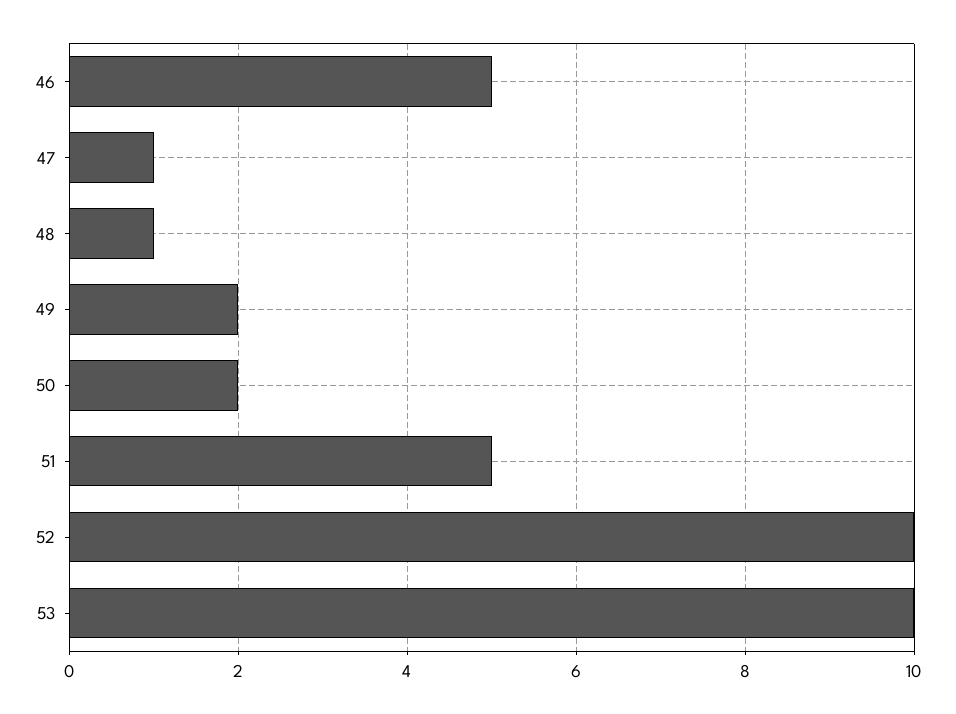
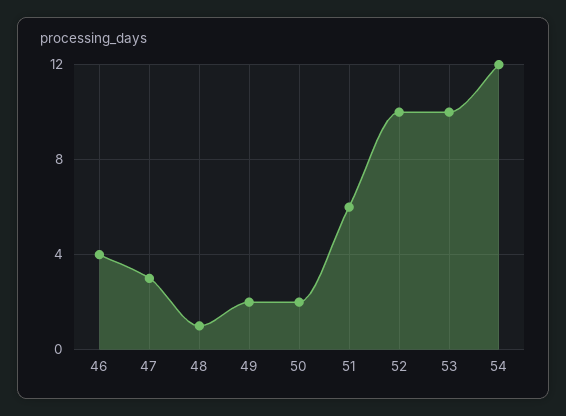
  {
-   "46": 5,
+   "46": 4,
-   "47": 1,
+   "47": 3,
    "48": 1,
    "49": 2,
    "50": 2,
-   "51": 5,
+   "51": 6,
    "52": 10,
-   "53": 10
+   "53": 10,
+   "54": 12
  }

